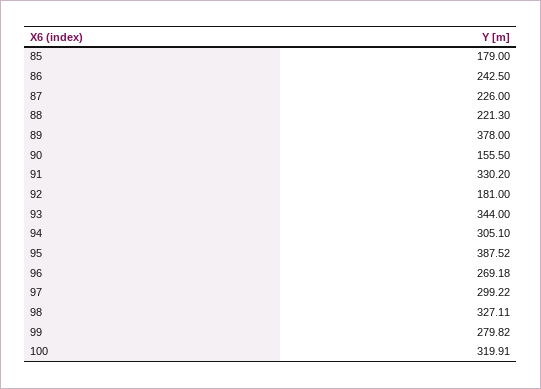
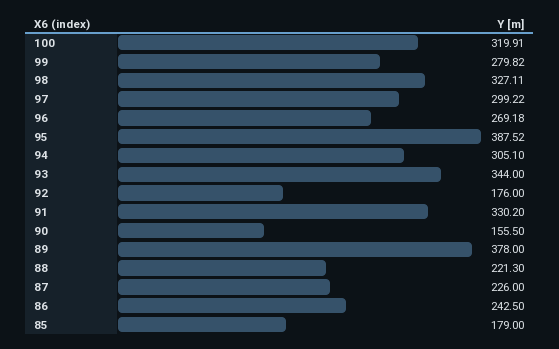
  {
    "85": 179,
    "86": 242.5,
    "87": 226,
    "88": 221.3,
    "89": 378,
    "90": 155.5,
    "91": 330.2,
-   "92": 181,
+   "92": 176,
    "93": 344,
    "94": 305.1,
    "95": 387.52,
    "96": 269.18,
    "97": 299.22,
    "98": 327.11,
    "99": 279.82,
    "100": 319.91
  }

